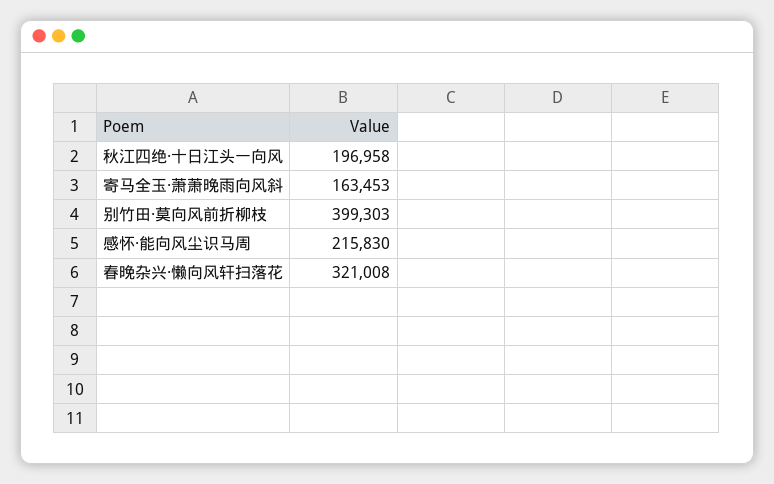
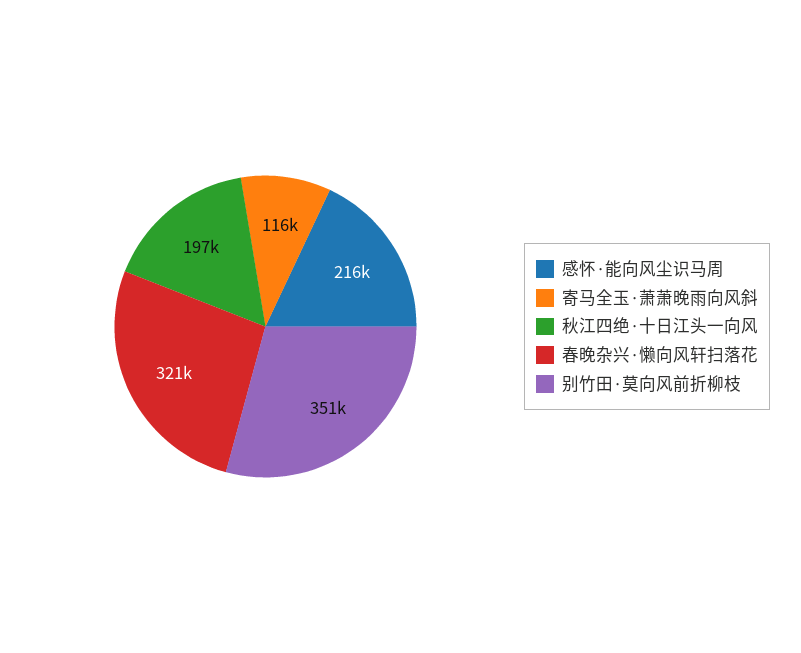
  {
    "秋江四绝·十日江头一向风": 196958,
-   "寄马全玉·萧萧晚雨向风斜": 163453,
+   "寄马全玉·萧萧晚雨向风斜": 116000,
-   "别竹田·莫向风前折柳枝": 399303,
+   "别竹田·莫向风前折柳枝": 351000,
    "感怀·能向风尘识马周": 215830,
    "春晚杂兴·懒向风轩扫落花": 321008
  }

